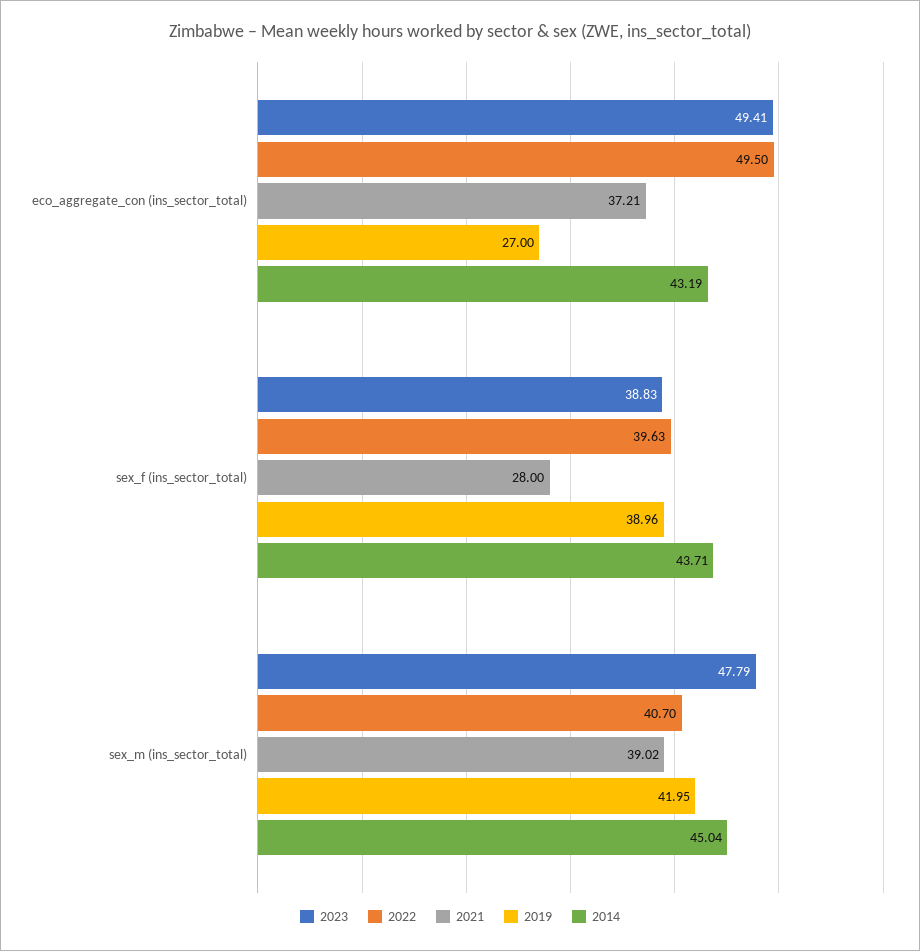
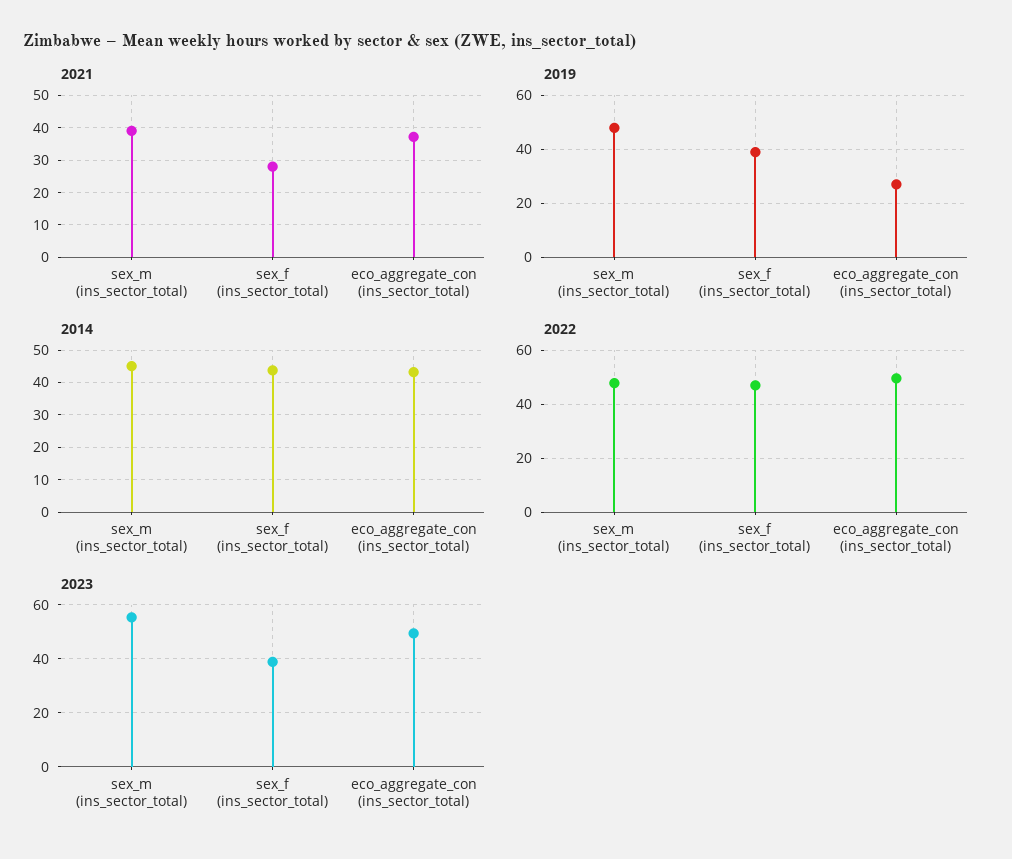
  {
    "2023": {
      "eco_aggregate_con (ins_sector_total)": 49.41,
      "sex_f (ins_sector_total)": 38.83,
-     "sex_m (ins_sector_total)": 47.79
+     "sex_m (ins_sector_total)": 55
    },
    "2022": {
      "eco_aggregate_con (ins_sector_total)": 49.5,
-     "sex_f (ins_sector_total)": 39.63,
+     "sex_f (ins_sector_total)": 47.5,
-     "sex_m (ins_sector_total)": 40.7
+     "sex_m (ins_sector_total)": 47.5
    },
    "2021": {
      "eco_aggregate_con (ins_sector_total)": 37.21,
      "sex_f (ins_sector_total)": 28,
      "sex_m (ins_sector_total)": 39.02
    },
    "2019": {
      "eco_aggregate_con (ins_sector_total)": 27,
      "sex_f (ins_sector_total)": 38.96,
-     "sex_m (ins_sector_total)": 41.95
+     "sex_m (ins_sector_total)": 47.5
    },
    "2014": {
      "eco_aggregate_con (ins_sector_total)": 43.19,
      "sex_f (ins_sector_total)": 43.71,
      "sex_m (ins_sector_total)": 45.04
    }
  }

